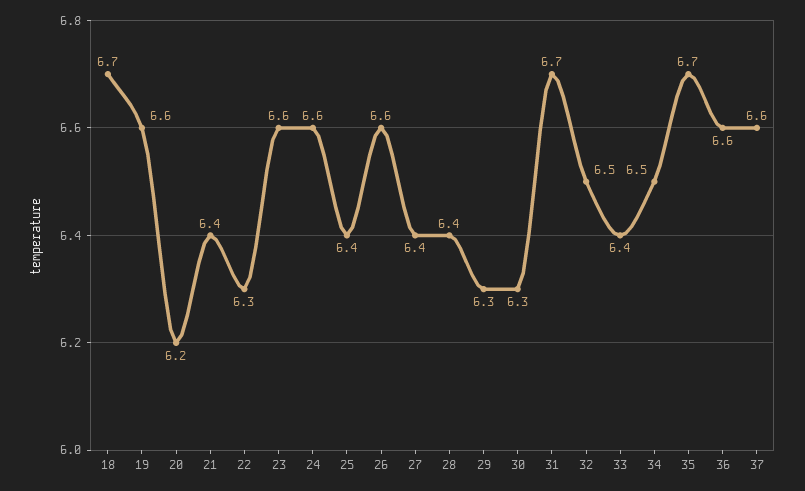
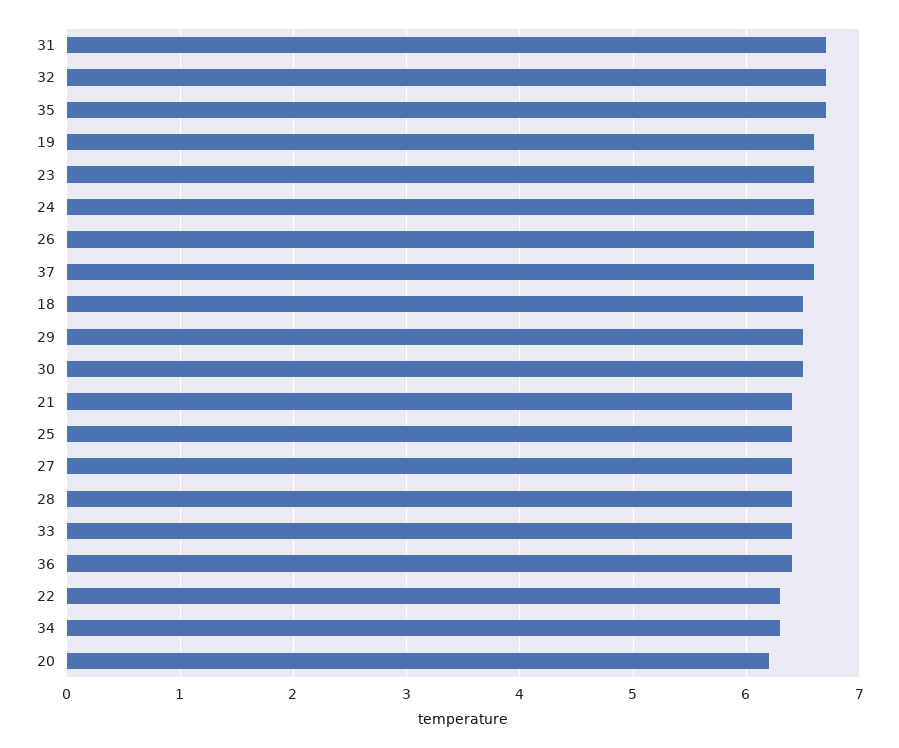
  {
-   "18": 6.7,
+   "18": 6.5,
    "19": 6.6,
    "20": 6.2,
    "21": 6.4,
    "22": 6.3,
    "23": 6.6,
    "24": 6.6,
    "25": 6.4,
    "26": 6.6,
    "27": 6.4,
    "28": 6.4,
-   "29": 6.3,
+   "29": 6.5,
-   "30": 6.3,
+   "30": 6.5,
    "31": 6.7,
-   "32": 6.5,
+   "32": 6.7,
    "33": 6.4,
-   "34": 6.5,
+   "34": 6.3,
    "35": 6.7,
-   "36": 6.6,
+   "36": 6.4,
    "37": 6.6
  }

